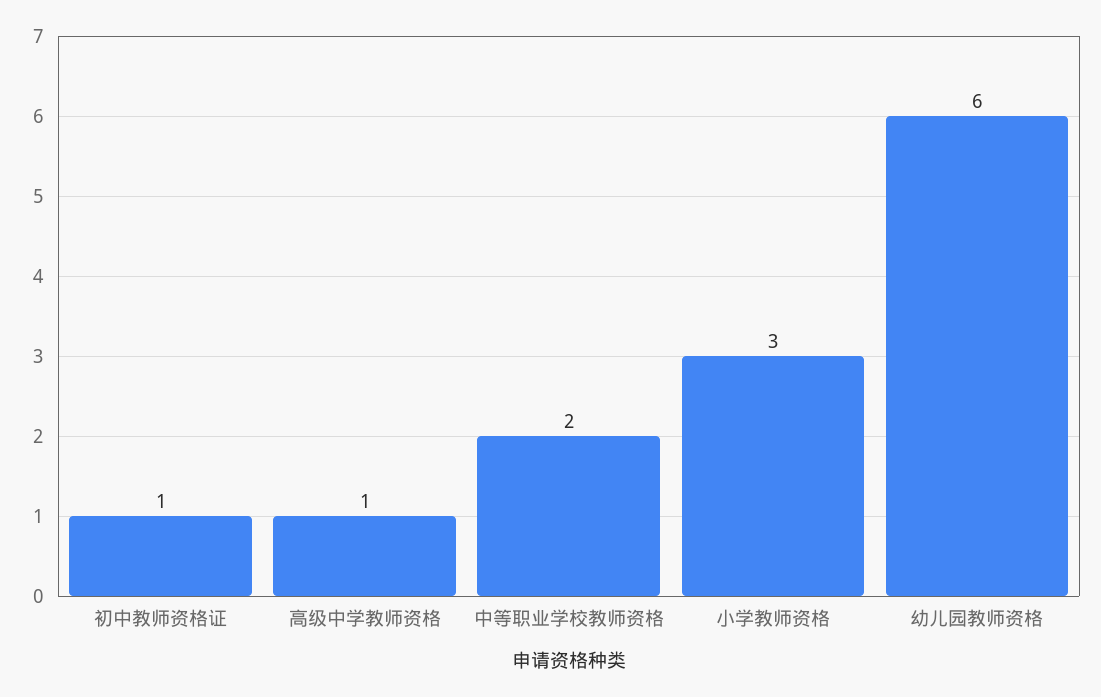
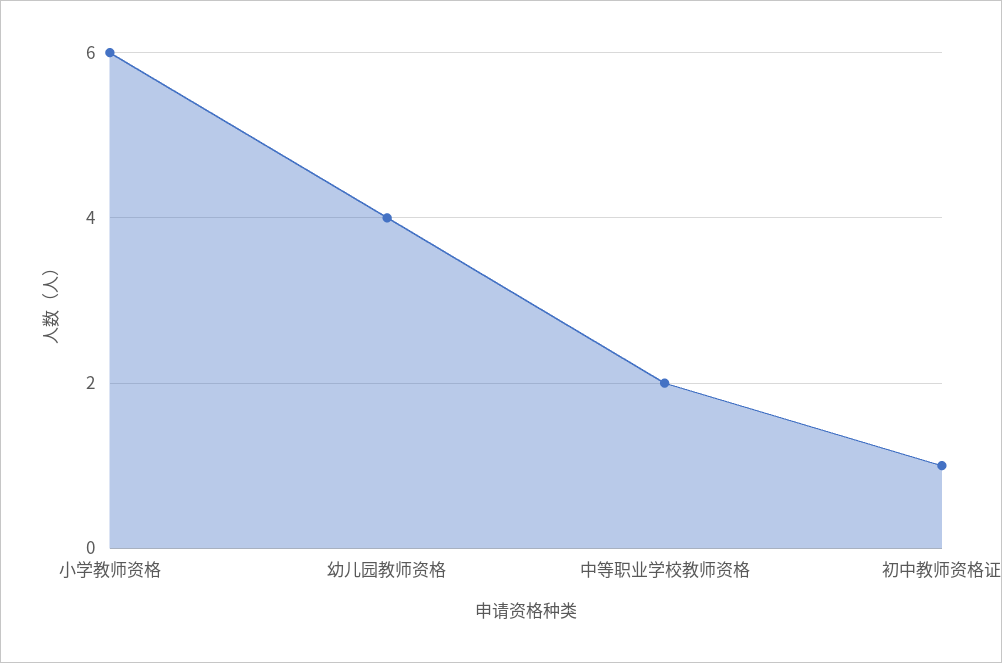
  {
    "初中教师资格证": 1,
-   "高级中学教师资格": 1,
    "中等职业学校教师资格": 2,
-   "小学教师资格": 3,
+   "小学教师资格": 6,
-   "幼儿园教师资格": 6
+   "幼儿园教师资格": 4
  }

